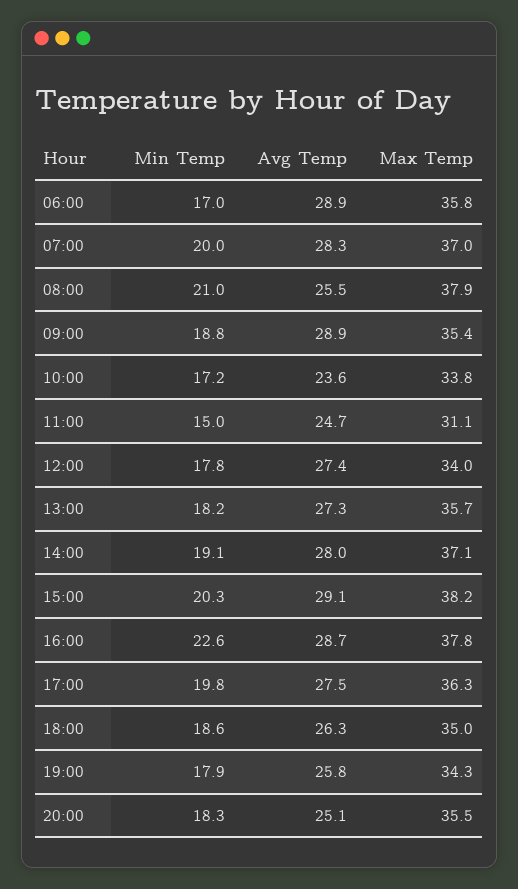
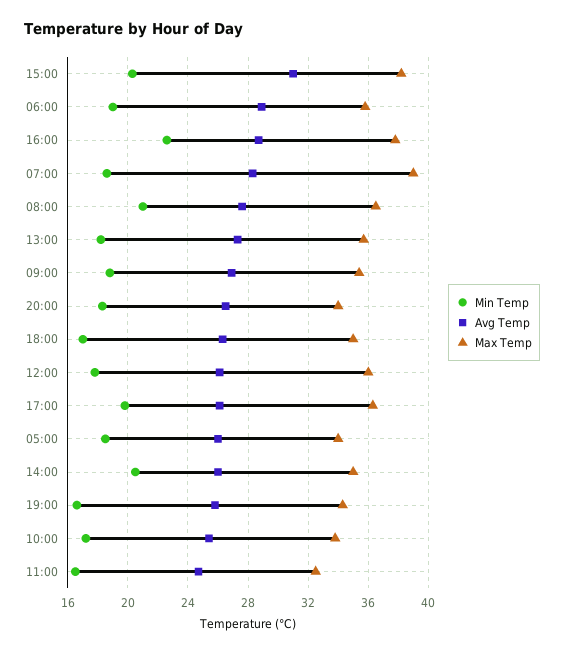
  {
    "Min Temp": {
-     "06:00": 17,
+     "06:00": 19,
-     "07:00": 20,
+     "07:00": 18.5,
      "08:00": 21,
      "09:00": 18.8,
      "10:00": 17.2,
-     "11:00": 15,
+     "11:00": 16.5,
      "12:00": 17.8,
      "13:00": 18.2,
-     "14:00": 19.1,
+     "14:00": 20.5,
      "15:00": 20.3,
      "16:00": 22.6,
      "17:00": 19.8,
-     "18:00": 18.6,
+     "18:00": 17,
-     "19:00": 17.9,
+     "19:00": 16.5,
-     "20:00": 18.3
+     "20:00": 18.3,
+     "05:00": 18.5
    },
    "Avg Temp": {
      "06:00": 28.9,
      "07:00": 28.3,
-     "08:00": 25.5,
+     "08:00": 27.5,
-     "09:00": 28.9,
+     "09:00": 27,
-     "10:00": 23.6,
+     "10:00": 25.5,
      "11:00": 24.7,
-     "12:00": 27.4,
+     "12:00": 26,
      "13:00": 27.3,
-     "14:00": 28,
+     "14:00": 26,
-     "15:00": 29.1,
+     "15:00": 31,
      "16:00": 28.7,
-     "17:00": 27.5,
+     "17:00": 26,
      "18:00": 26.3,
      "19:00": 25.8,
-     "20:00": 25.1
+     "20:00": 26.5,
+     "05:00": 26
    },
    "Max Temp": {
      "06:00": 35.8,
-     "07:00": 37,
+     "07:00": 39,
-     "08:00": 37.9,
+     "08:00": 36.5,
      "09:00": 35.4,
      "10:00": 33.8,
-     "11:00": 31.1,
+     "11:00": 32.5,
-     "12:00": 34,
+     "12:00": 36,
      "13:00": 35.7,
-     "14:00": 37.1,
+     "14:00": 35,
      "15:00": 38.2,
      "16:00": 37.8,
      "17:00": 36.3,
      "18:00": 35,
      "19:00": 34.3,
-     "20:00": 35.5
+     "20:00": 34,
+     "05:00": 34
    }
  }

